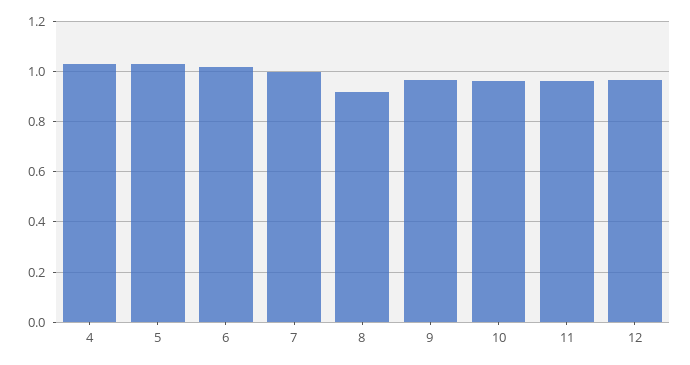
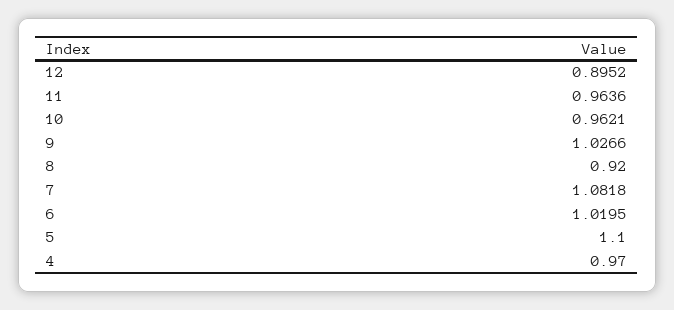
  {
-   "4": 1.025,
+   "4": 0.97,
-   "5": 1.025,
+   "5": 1.1,
    "6": 1.0195,
-   "7": 1,
+   "7": 1.0818,
    "8": 0.92,
-   "9": 0.975,
+   "9": 1.0266,
    "10": 0.9621,
    "11": 0.9636,
-   "12": 0.975
+   "12": 0.8952
  }

